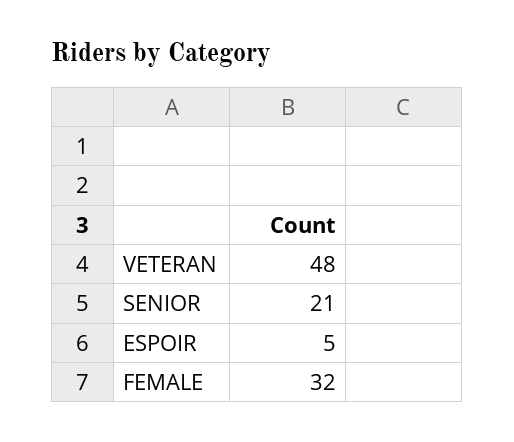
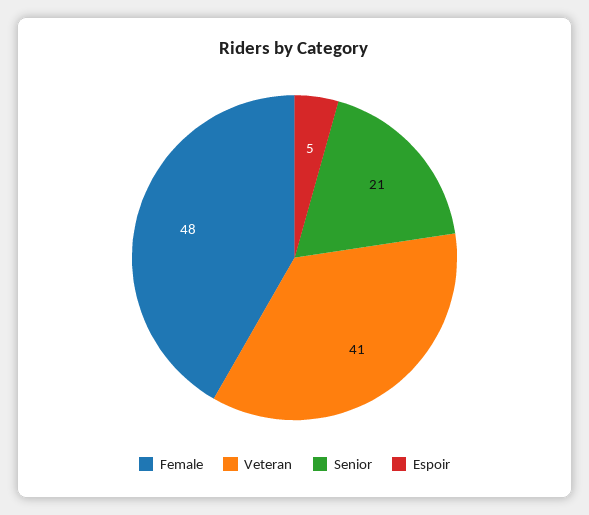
  {
-   "VETERAN": 48,
+   "VETERAN": 41,
    "SENIOR": 21,
    "ESPOIR": 5,
-   "FEMALE": 32
+   "FEMALE": 48
  }

